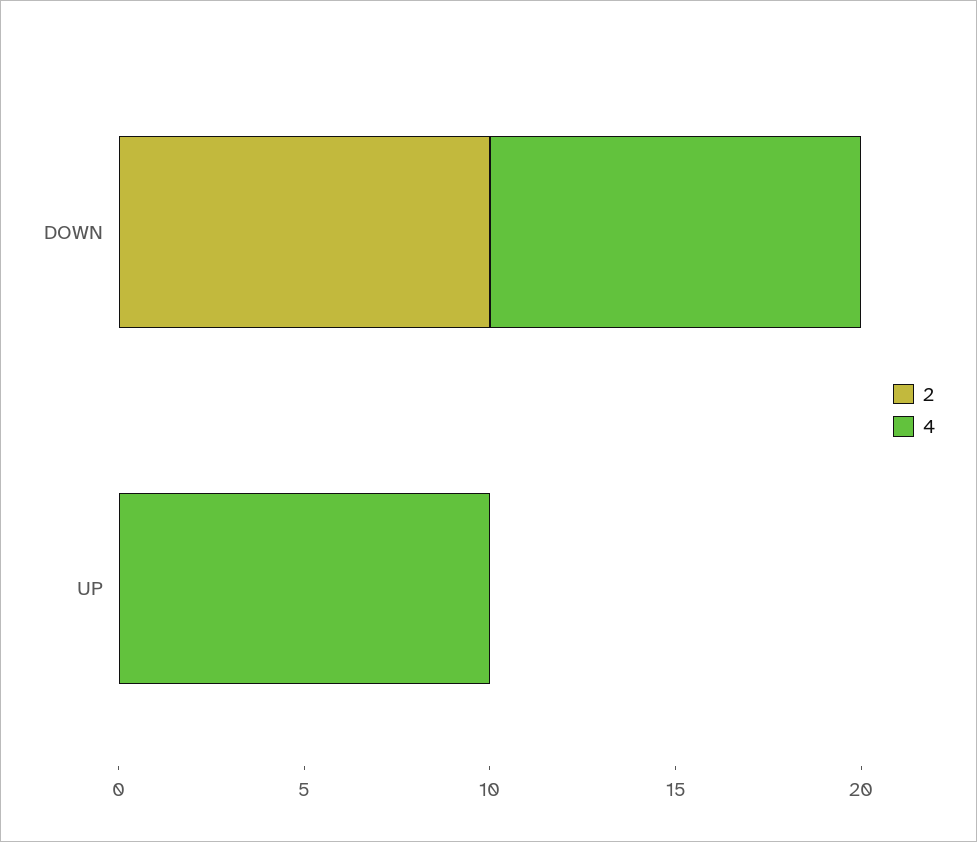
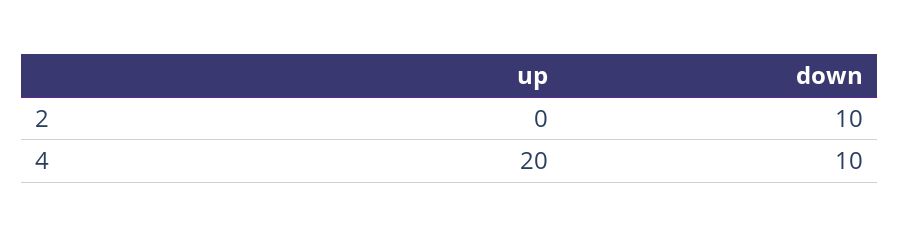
  {
    "2": {
      "DOWN": 10,
      "UP": 0
    },
    "4": {
      "DOWN": 10,
-     "UP": 10
+     "UP": 20
    }
  }

